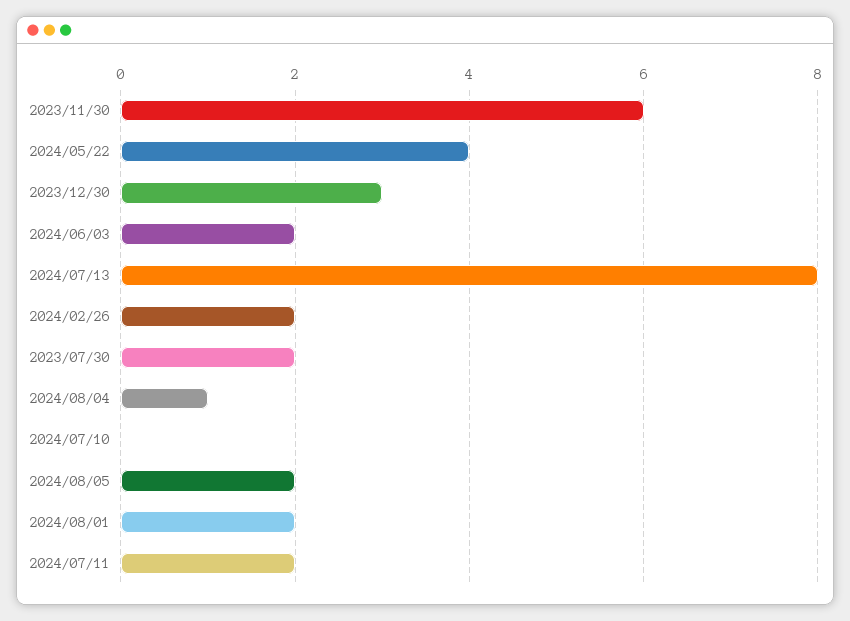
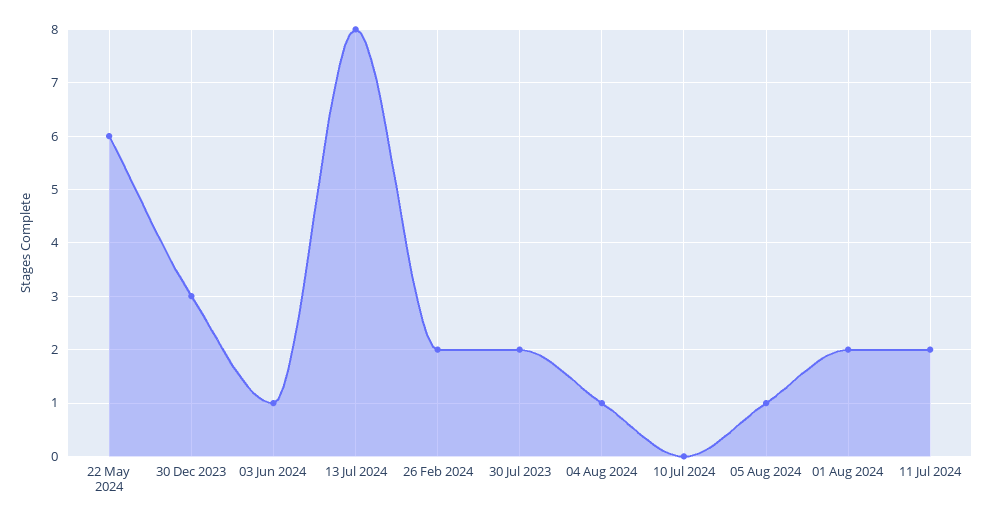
  {
-   "2023/11/30": 6,
-   "2024/05/22": 4,
+   "2024/05/22": 6,
    "2023/12/30": 3,
-   "2024/06/03": 2,
+   "2024/06/03": 1,
    "2024/07/13": 8,
    "2024/02/26": 2,
    "2023/07/30": 2,
    "2024/08/04": 1,
    "2024/07/10": 0,
-   "2024/08/05": 2,
+   "2024/08/05": 1,
    "2024/08/01": 2,
    "2024/07/11": 2
  }

